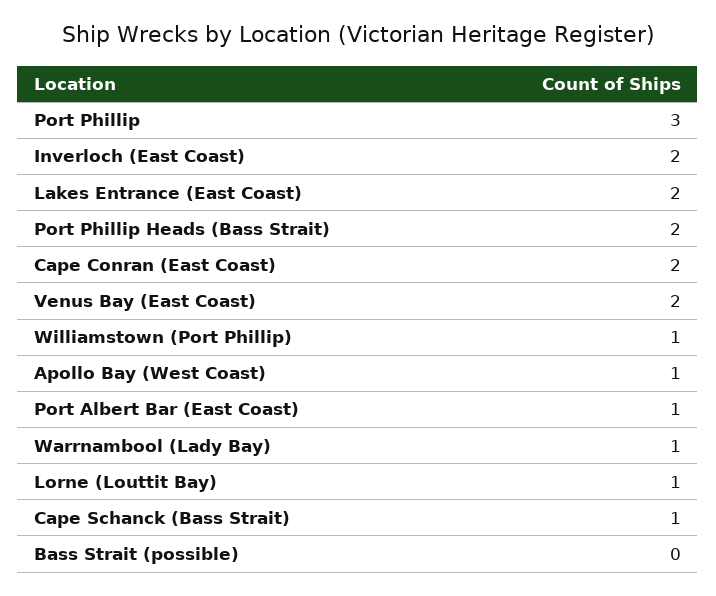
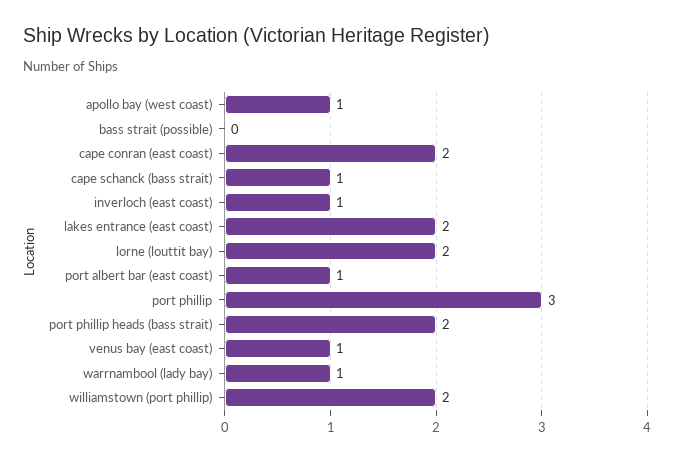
  {
    "Port Phillip": 3,
-   "Inverloch (East Coast)": 2,
+   "Inverloch (East Coast)": 1,
    "Lakes Entrance (East Coast)": 2,
    "Port Phillip Heads (Bass Strait)": 2,
    "Cape Conran (East Coast)": 2,
-   "Venus Bay (East Coast)": 2,
+   "Venus Bay (East Coast)": 1,
-   "Williamstown (Port Phillip)": 1,
+   "Williamstown (Port Phillip)": 2,
    "Apollo Bay (West Coast)": 1,
    "Port Albert Bar (East Coast)": 1,
    "Warrnambool (Lady Bay)": 1,
-   "Lorne (Louttit Bay)": 1,
+   "Lorne (Louttit Bay)": 2,
    "Cape Schanck (Bass Strait)": 1,
    "Bass Strait (possible)": 0
  }

